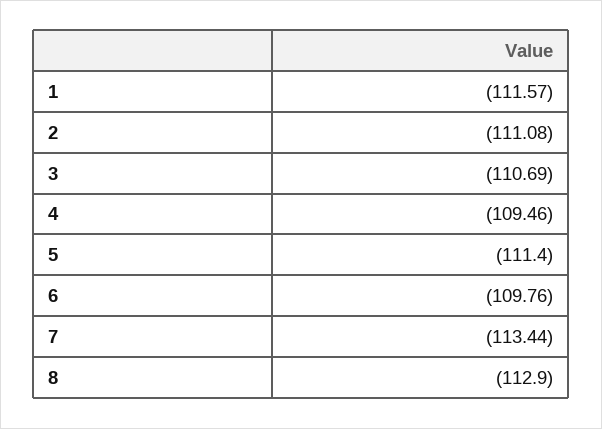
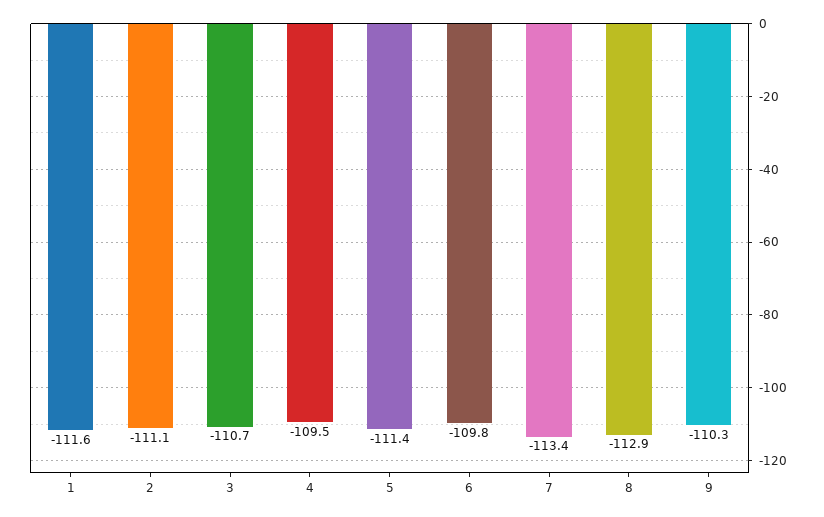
  {
    "1": -111.57,
    "2": -111.08,
    "3": -110.69,
    "4": -109.46,
    "5": -111.4,
    "6": -109.76,
    "7": -113.44,
-   "8": -112.9
+   "8": -112.9,
+   "9": -110.3
  }

